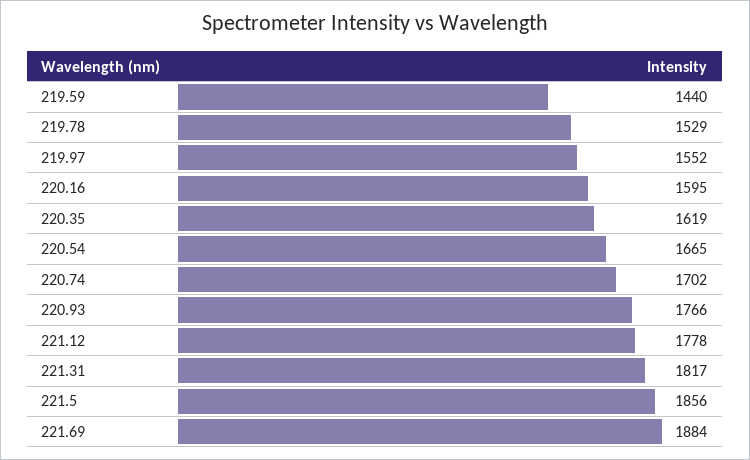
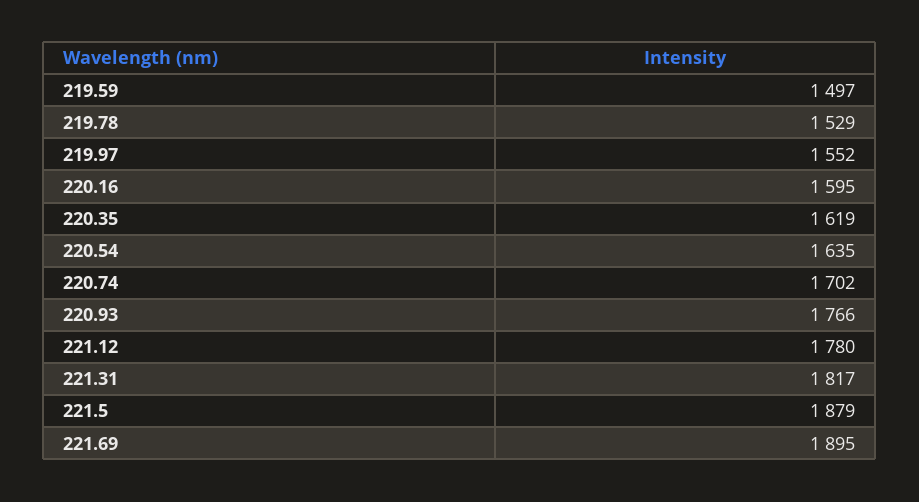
  {
-   "219.59": 1440,
+   "219.59": 1497,
    "219.78": 1529,
    "219.97": 1552,
    "220.16": 1595,
    "220.35": 1619,
-   "220.54": 1665,
+   "220.54": 1635,
    "220.74": 1702,
    "220.93": 1766,
-   "221.12": 1778,
+   "221.12": 1780,
    "221.31": 1817,
-   "221.5": 1856,
+   "221.5": 1879,
-   "221.69": 1884
+   "221.69": 1895
  }

